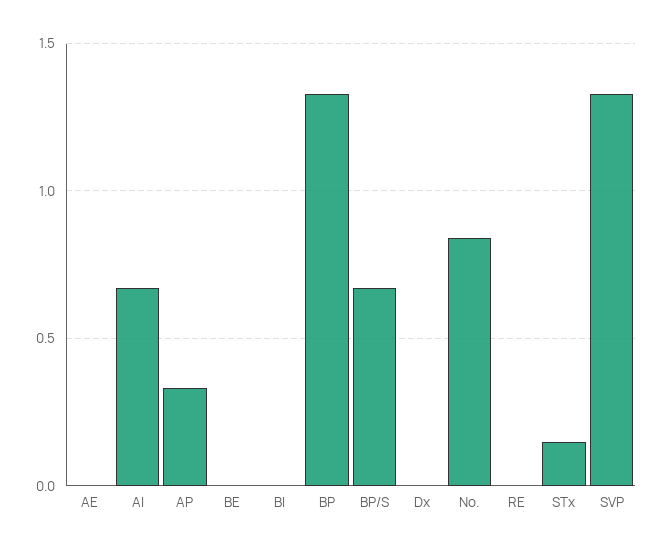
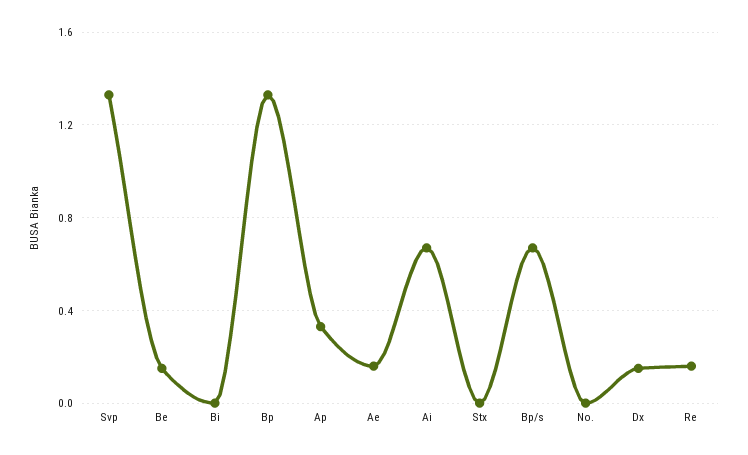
  {
-   "AE": 0,
+   "AE": 0.15,
    "AI": 0.65,
    "AP": 0.35,
-   "BE": 0,
+   "BE": 0.15,
    "BI": 0,
    "BP": 1.35,
    "BP/S": 0.65,
-   "Dx": 0,
+   "Dx": 0.15,
-   "No.": 0.85,
+   "No.": 0,
-   "RE": 0,
+   "RE": 0.15,
-   "STx": 0.15,
+   "STx": 0,
    "SVP": 1.35
  }

